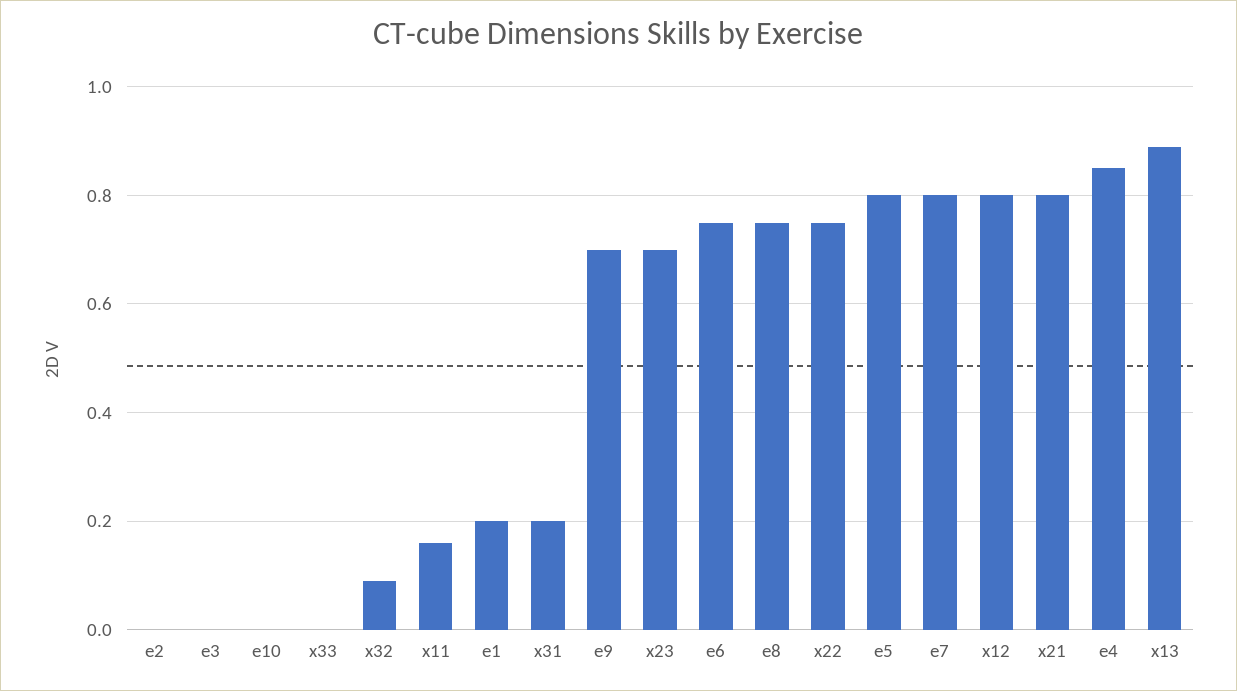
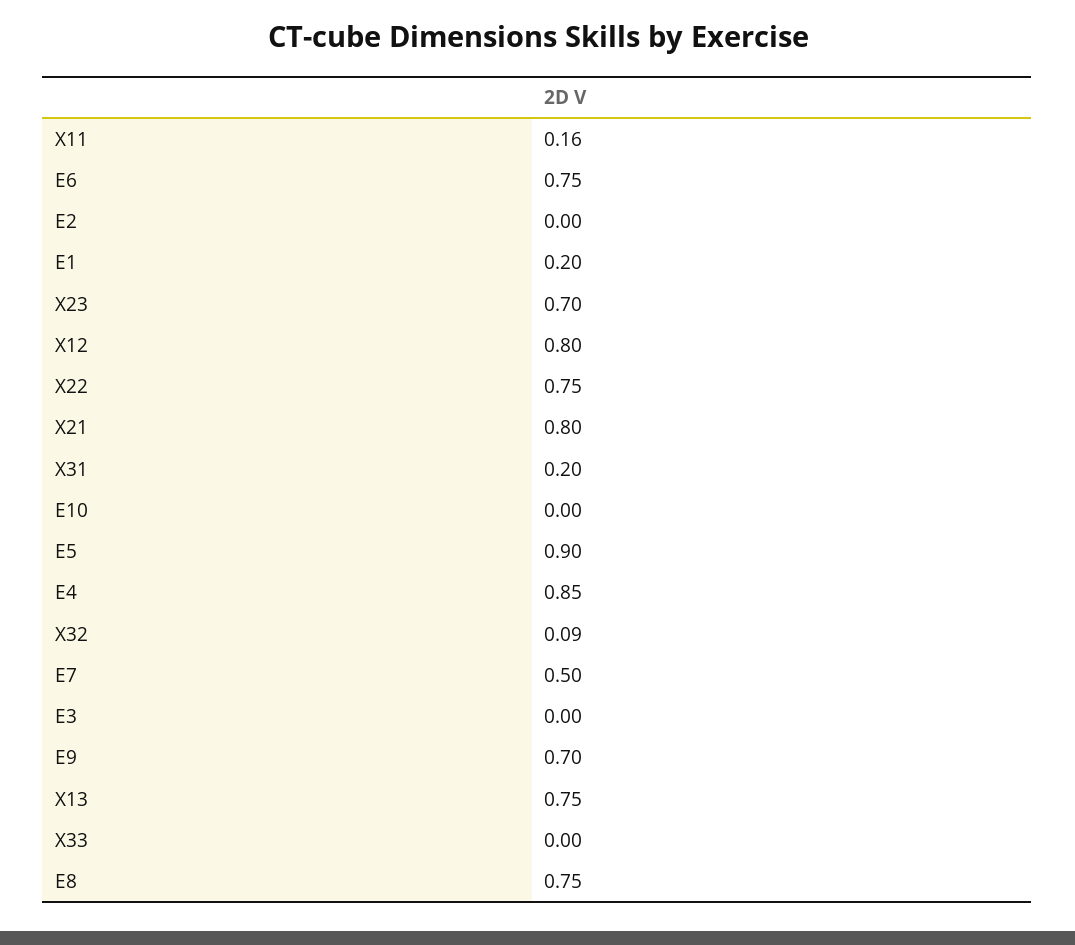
  {
    "e2": 0,
    "e3": 0,
    "e10": 0,
    "x33": 0,
    "x32": 0.09,
    "x11": 0.16,
    "e1": 0.2,
    "x31": 0.2,
    "e9": 0.7,
    "x23": 0.7,
    "e6": 0.75,
    "e8": 0.75,
    "x22": 0.75,
-   "e5": 0.8,
+   "e5": 0.9,
-   "e7": 0.8,
+   "e7": 0.5,
    "x12": 0.8,
    "x21": 0.8,
    "e4": 0.85,
-   "x13": 0.9
+   "x13": 0.75
  }

